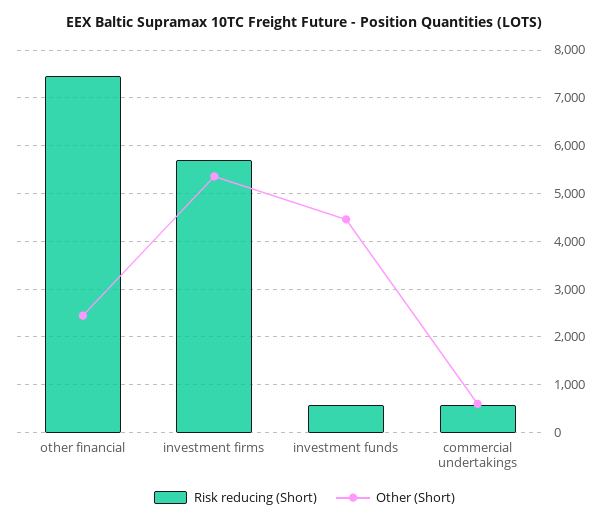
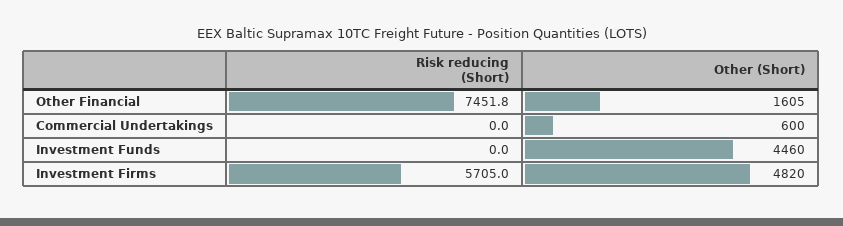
  {
    "Risk reducing (Short)": {
      "other financial": 7451.8,
      "investment firms": 5705,
-     "investment funds": 600,
+     "investment funds": 0,
-     "commercial undertakings": 600
+     "commercial undertakings": 0
    },
    "Other (Short)": {
-     "other financial": 2400,
+     "other financial": 1605,
-     "investment firms": 5400,
+     "investment firms": 4820,
      "investment funds": 4460,
      "commercial undertakings": 600
    }
  }

